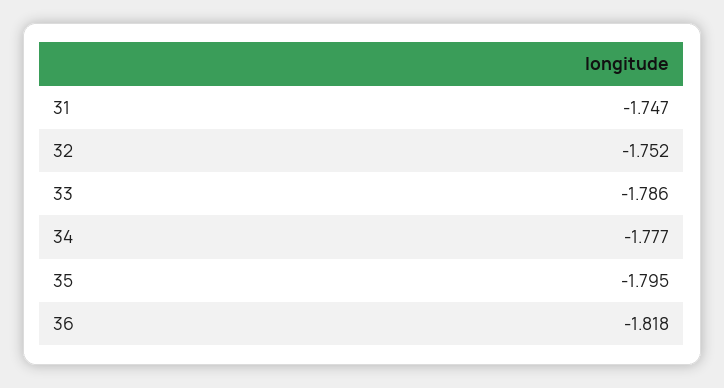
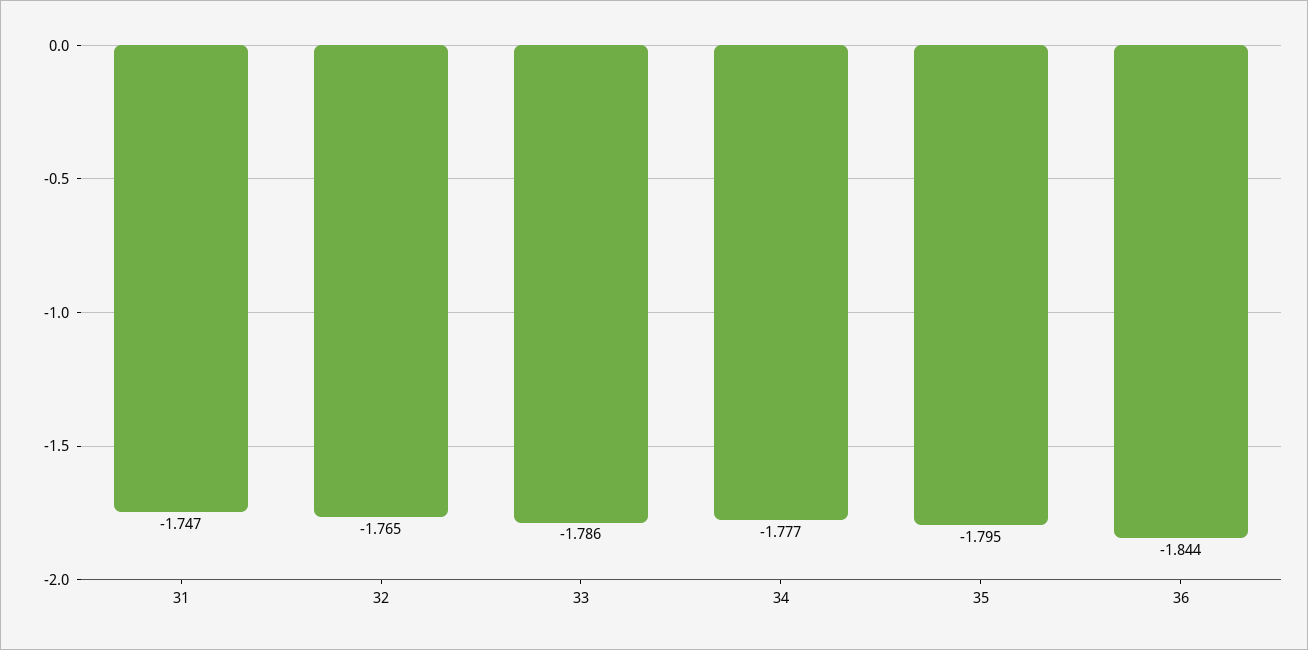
  {
    "31": -1.747,
-   "32": -1.752,
+   "32": -1.765,
    "33": -1.786,
    "34": -1.777,
    "35": -1.795,
-   "36": -1.818
+   "36": -1.844
  }

